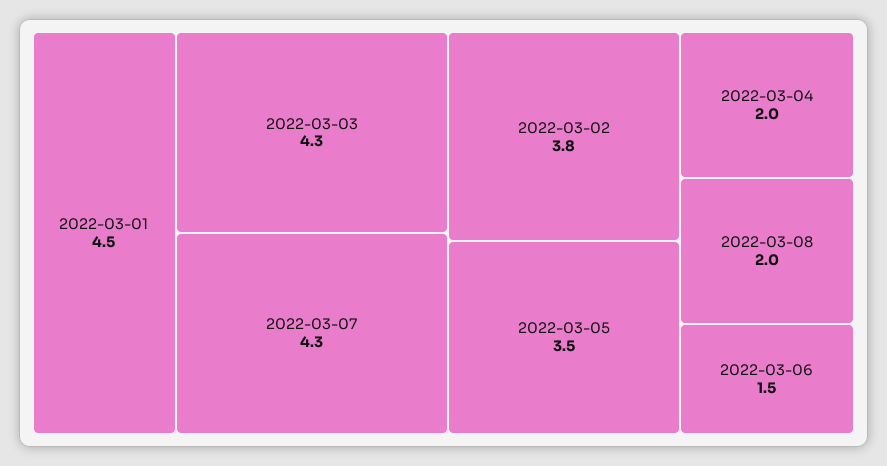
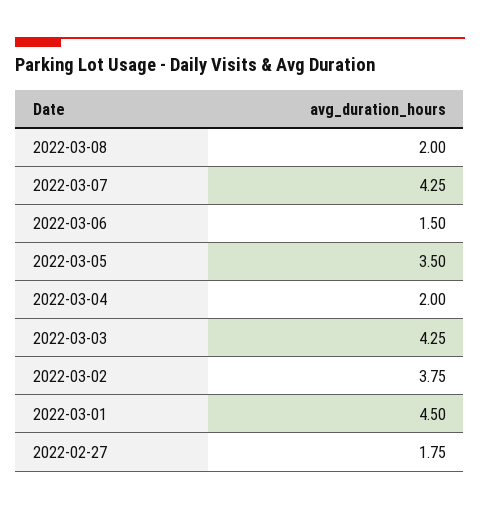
  {
    "2022-03-01": 4.5,
    "2022-03-03": 4.25,
    "2022-03-07": 4.25,
    "2022-03-02": 3.75,
    "2022-03-05": 3.5,
    "2022-03-04": 2,
    "2022-03-08": 2,
-   "2022-03-06": 1.5
+   "2022-03-06": 1.5,
+   "2022-02-27": 1.75
  }

